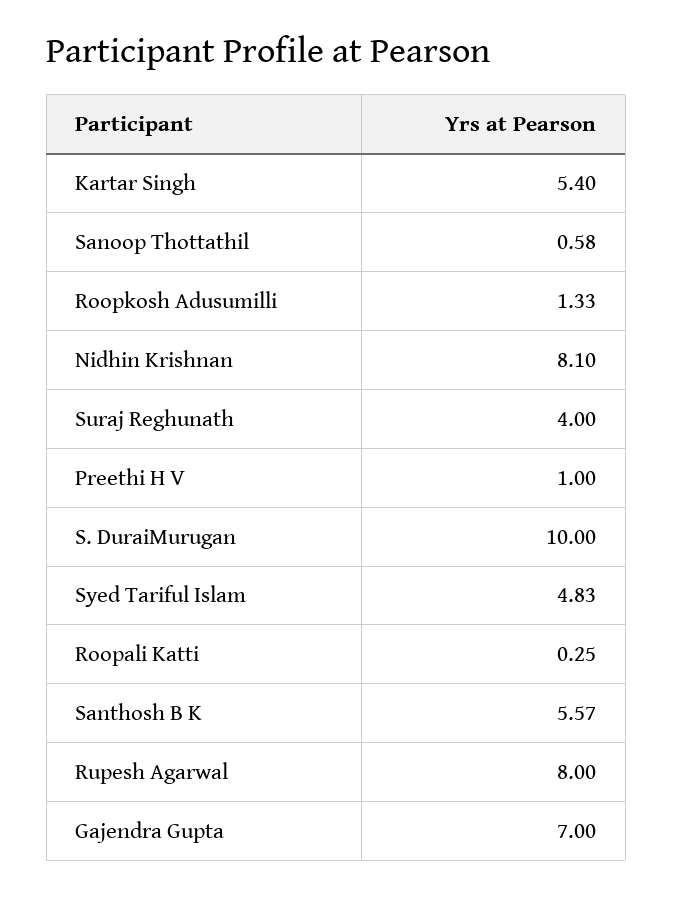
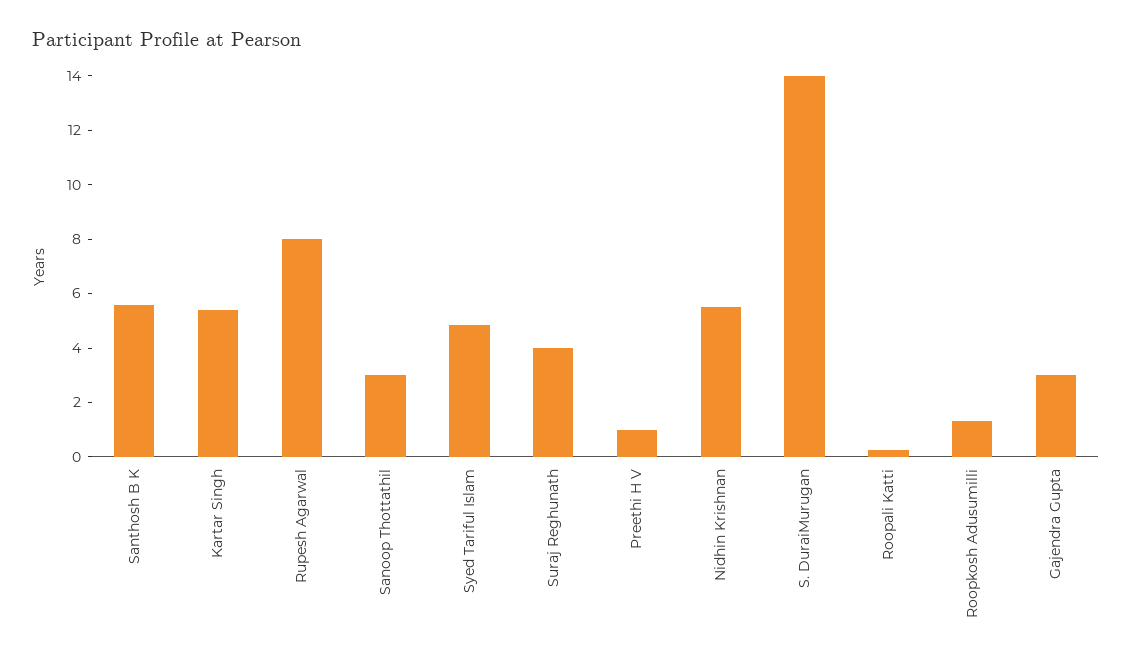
  {
    "Kartar Singh": 5.4,
-   "Sanoop Thottathil": 0.58,
+   "Sanoop Thottathil": 3,
    "Roopkosh Adusumilli": 1.33,
-   "Nidhin Krishnan": 8.1,
+   "Nidhin Krishnan": 5.5,
    "Suraj Reghunath": 4,
    "Preethi H V": 1,
-   "S. DuraiMurugan": 10,
+   "S. DuraiMurugan": 14,
    "Syed Tariful Islam": 4.83,
    "Roopali Katti": 0.25,
    "Santhosh B K": 5.57,
    "Rupesh Agarwal": 8,
-   "Gajendra Gupta": 7
+   "Gajendra Gupta": 3
  }

